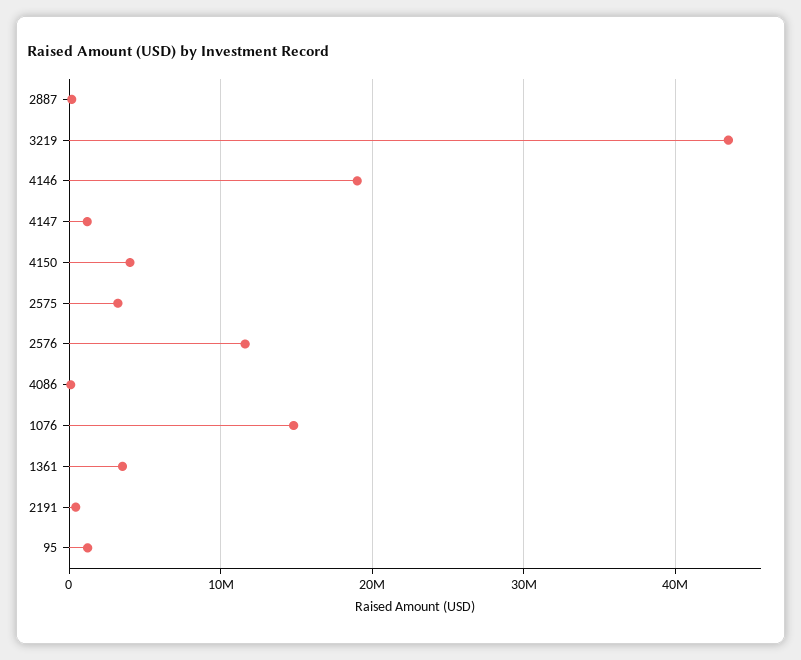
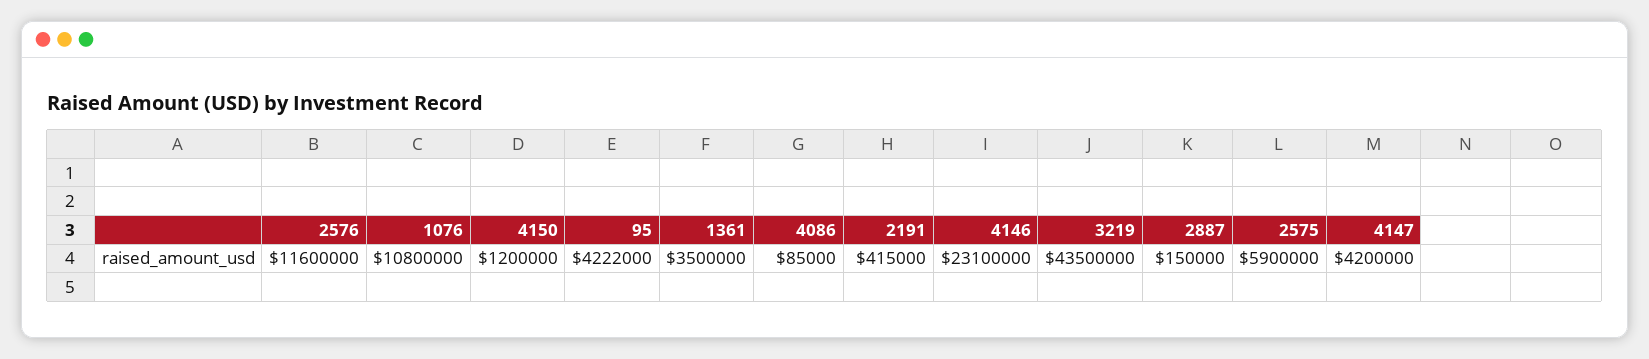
  {
    "2887": 150000,
    "3219": 43500000,
-   "4146": 19000000,
+   "4146": 23100000,
-   "4147": 1000000,
+   "4147": 4200000,
-   "4150": 4000000,
+   "4150": 1200000,
-   "2575": 3000000,
+   "2575": 5900000,
    "2576": 11600000,
    "4086": 85000,
-   "1076": 15000000,
+   "1076": 10800000,
    "1361": 3500000,
    "2191": 415000,
-   "95": 1000000
+   "95": 4222000
  }

